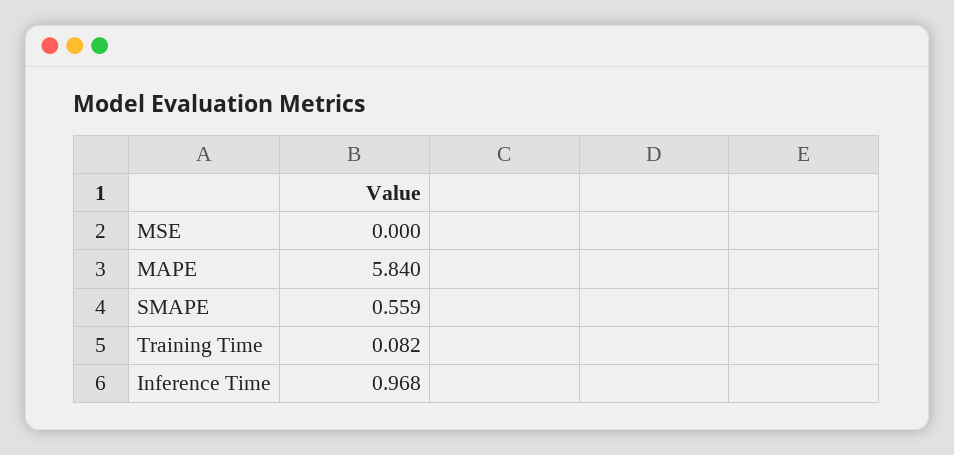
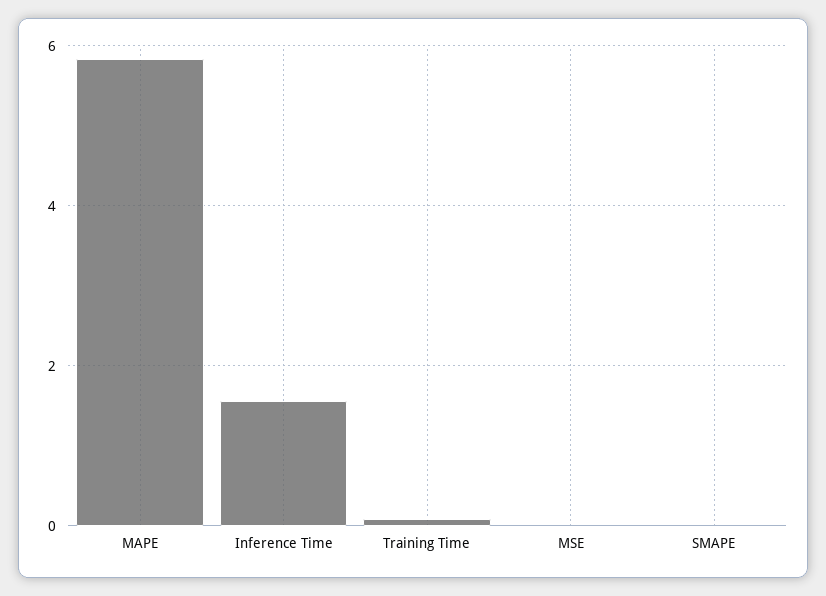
  {
    "MSE": 0,
    "MAPE": 5.84,
-   "SMAPE": 0.559,
+   "SMAPE": 0,
    "Training Time": 0.082,
-   "Inference Time": 0.968
+   "Inference Time": 1.6
  }

